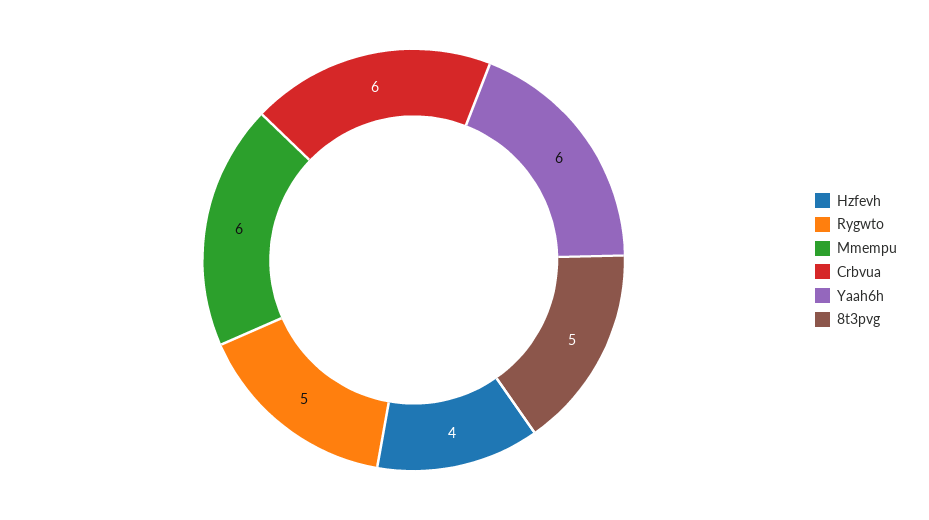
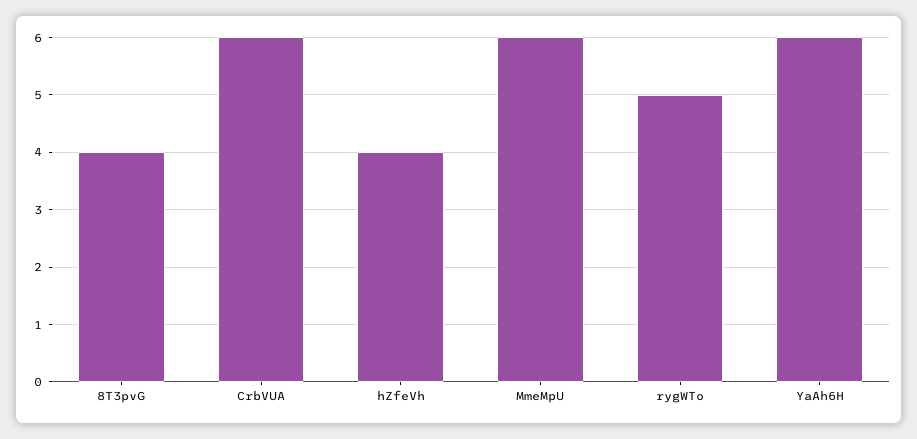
  {
    "Hzfevh": 4,
    "Rygwto": 5,
    "Mmempu": 6,
    "Crbvua": 6,
    "Yaah6h": 6,
-   "8t3pvg": 5
+   "8t3pvg": 4
  }

